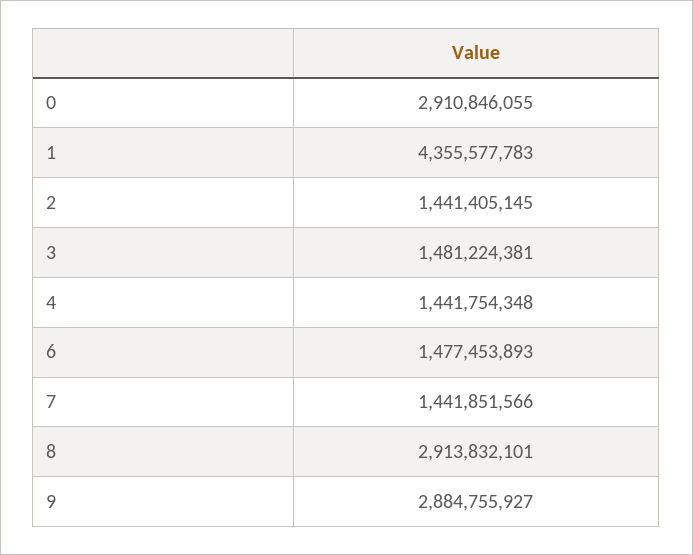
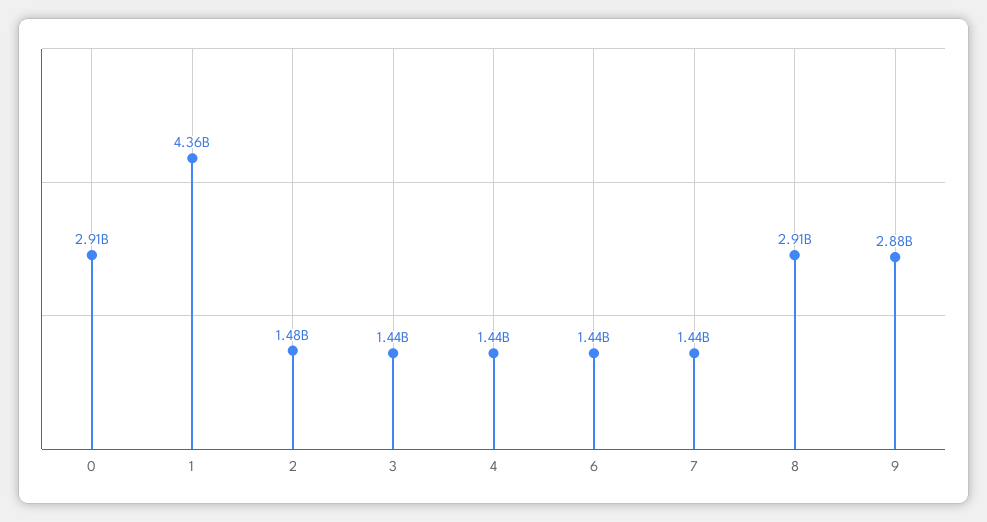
  {
    "0": 2910846055,
    "1": 4355577783,
-   "2": 1441405145,
+   "2": 1480000000,
-   "3": 1481224381,
+   "3": 1440000000,
    "4": 1441754348,
-   "6": 1477453893,
+   "6": 1440000000,
    "7": 1441851566,
    "8": 2913832101,
    "9": 2884755927
  }

